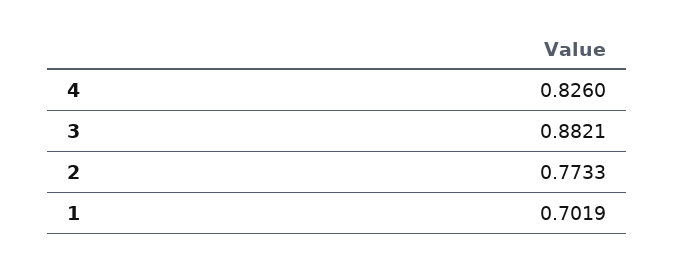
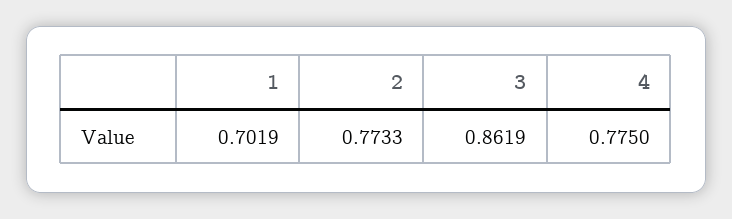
  {
-   "4": 0.826,
+   "4": 0.775,
-   "3": 0.8821,
+   "3": 0.8619,
    "2": 0.7733,
    "1": 0.7019
  }

